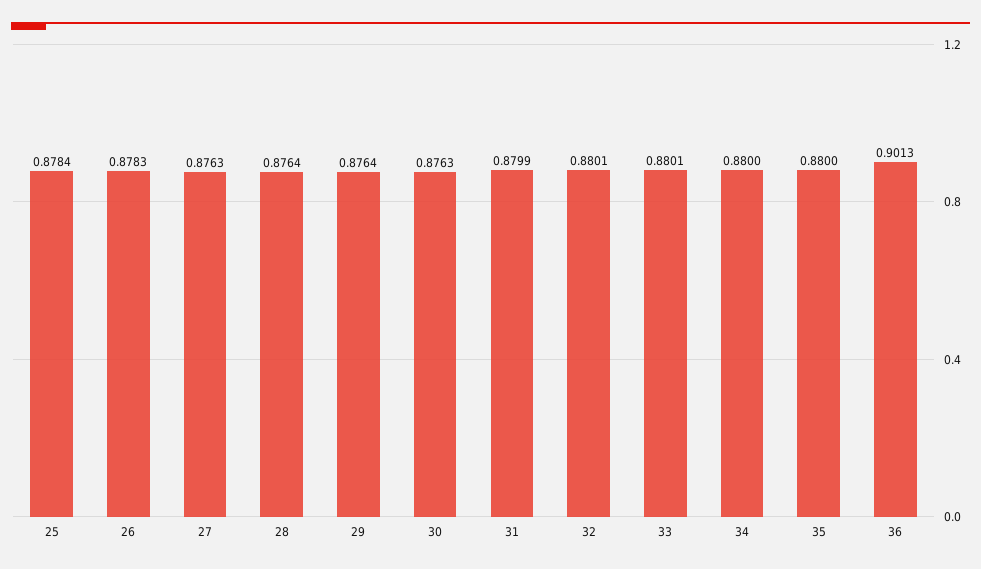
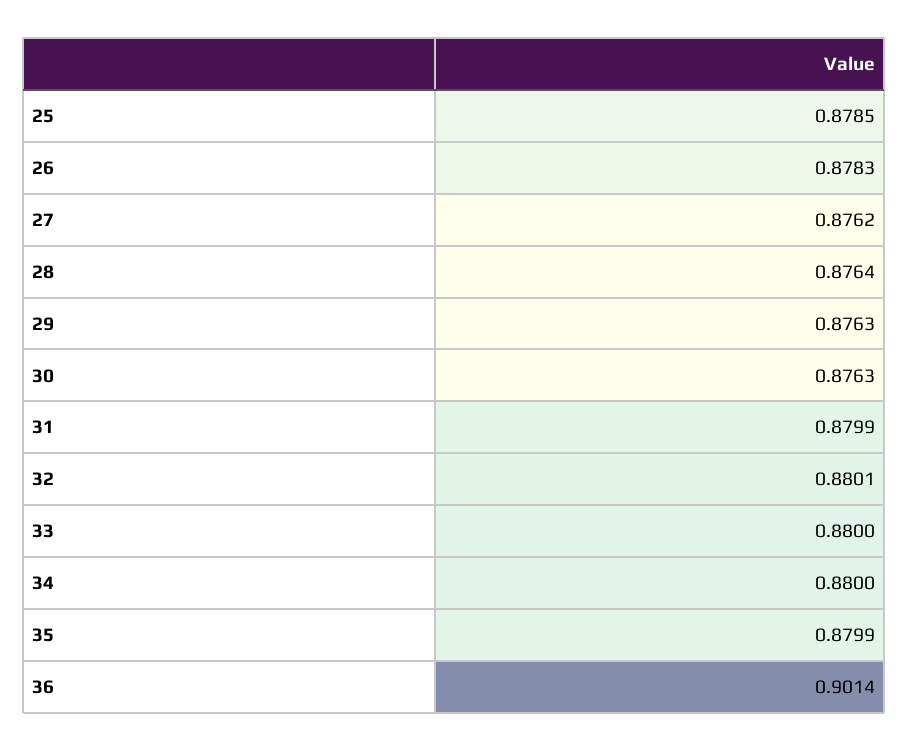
  {
-   "25": 0.8784,
+   "25": 0.8785,
    "26": 0.8783,
-   "27": 0.8763,
+   "27": 0.8762,
    "28": 0.8764,
-   "29": 0.8764,
+   "29": 0.8763,
    "30": 0.8763,
    "31": 0.8799,
    "32": 0.8801,
-   "33": 0.8801,
+   "33": 0.88,
    "34": 0.88,
-   "35": 0.88,
+   "35": 0.8799,
-   "36": 0.9013
+   "36": 0.9014
  }

